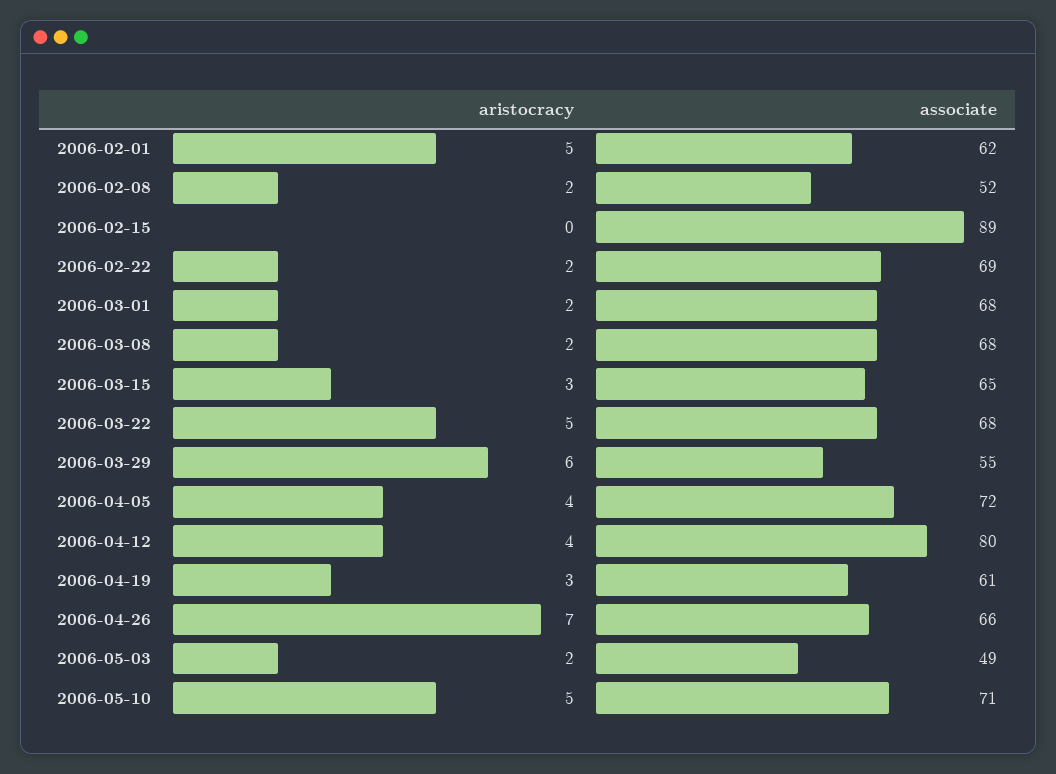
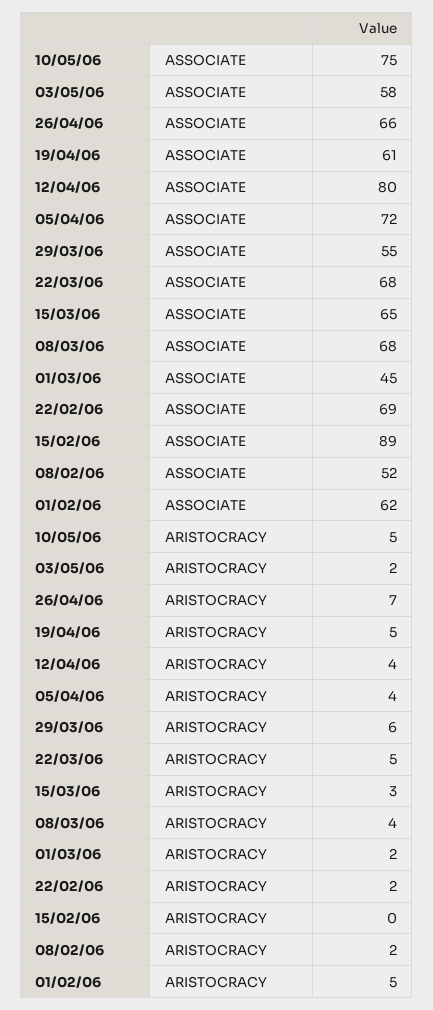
  {
    "aristocracy": {
      "2006-02-01": 5,
      "2006-02-08": 2,
      "2006-02-15": 0,
      "2006-02-22": 2,
      "2006-03-01": 2,
-     "2006-03-08": 2,
+     "2006-03-08": 4,
      "2006-03-15": 3,
      "2006-03-22": 5,
      "2006-03-29": 6,
      "2006-04-05": 4,
      "2006-04-12": 4,
-     "2006-04-19": 3,
+     "2006-04-19": 5,
      "2006-04-26": 7,
      "2006-05-03": 2,
      "2006-05-10": 5
    },
    "associate": {
      "2006-02-01": 62,
      "2006-02-08": 52,
      "2006-02-15": 89,
      "2006-02-22": 69,
-     "2006-03-01": 68,
+     "2006-03-01": 45,
      "2006-03-08": 68,
      "2006-03-15": 65,
      "2006-03-22": 68,
      "2006-03-29": 55,
      "2006-04-05": 72,
      "2006-04-12": 80,
      "2006-04-19": 61,
      "2006-04-26": 66,
-     "2006-05-03": 49,
+     "2006-05-03": 58,
-     "2006-05-10": 71
+     "2006-05-10": 75
    }
  }

